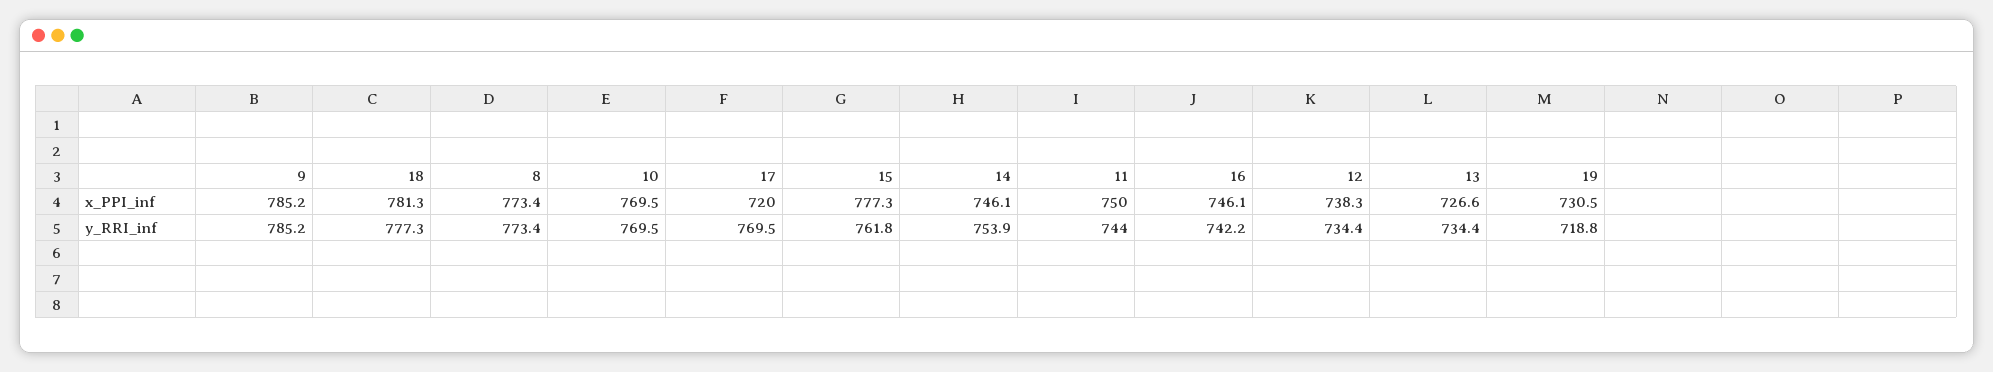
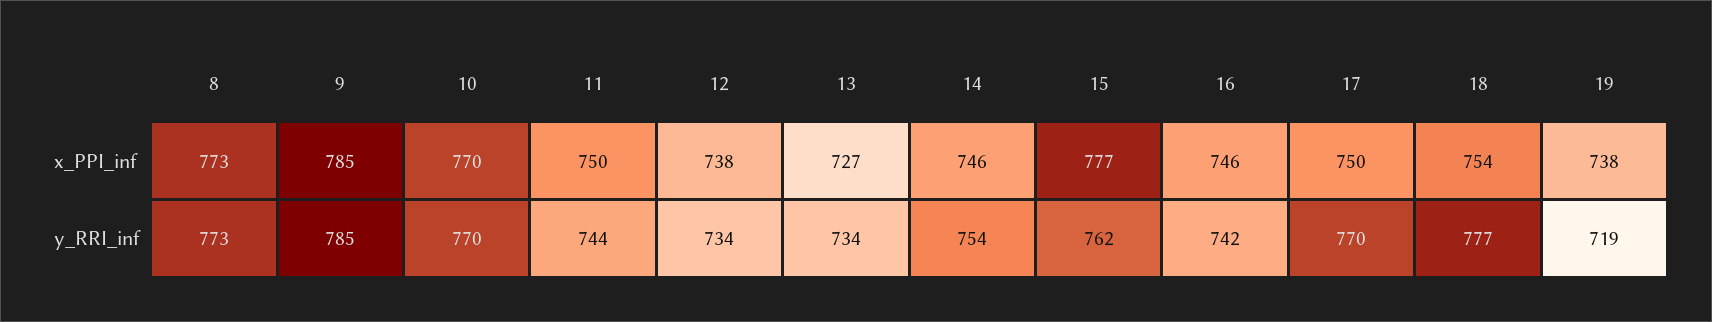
  {
    "9": {
      "x_PPI_inf": 785.2,
      "y_RRI_inf": 785.2
    },
    "18": {
-     "x_PPI_inf": 781.3,
+     "x_PPI_inf": 754,
      "y_RRI_inf": 777.3
    },
    "8": {
      "x_PPI_inf": 773.4,
      "y_RRI_inf": 773.4
    },
    "10": {
      "x_PPI_inf": 769.5,
      "y_RRI_inf": 769.5
    },
    "17": {
-     "x_PPI_inf": 720,
+     "x_PPI_inf": 750,
      "y_RRI_inf": 769.5
    },
    "15": {
      "x_PPI_inf": 777.3,
      "y_RRI_inf": 761.8
    },
    "14": {
      "x_PPI_inf": 746.1,
      "y_RRI_inf": 753.9
    },
    "11": {
      "x_PPI_inf": 750,
      "y_RRI_inf": 744
    },
    "16": {
      "x_PPI_inf": 746.1,
      "y_RRI_inf": 742.2
    },
    "12": {
      "x_PPI_inf": 738.3,
      "y_RRI_inf": 734.4
    },
    "13": {
      "x_PPI_inf": 726.6,
      "y_RRI_inf": 734.4
    },
    "19": {
-     "x_PPI_inf": 730.5,
+     "x_PPI_inf": 738,
      "y_RRI_inf": 718.8
    }
  }

